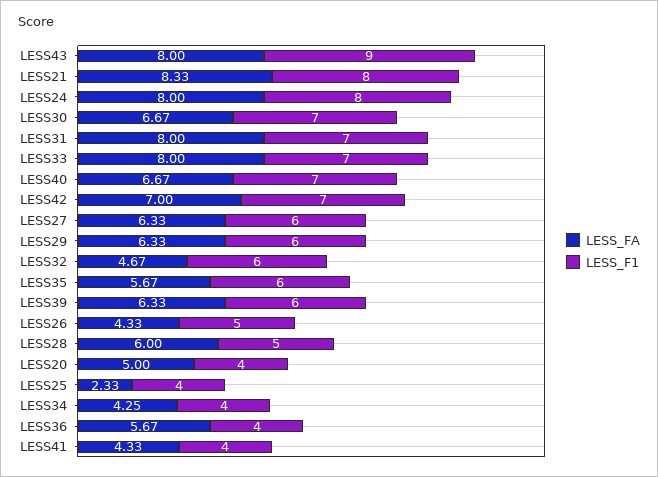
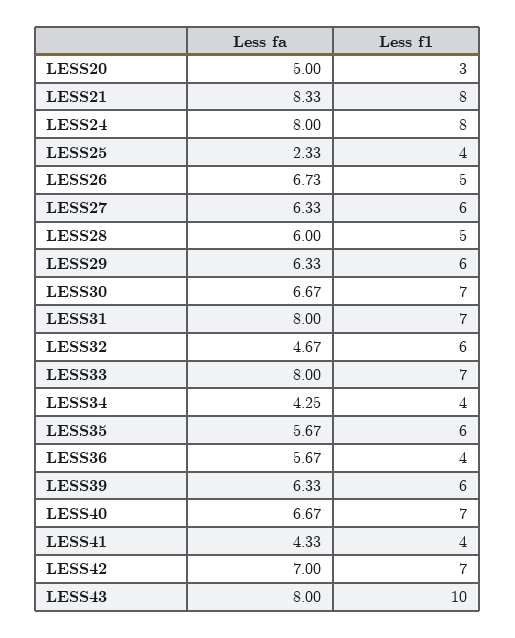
  {
    "LESS_FA": {
      "LESS43": 8,
      "LESS21": 8.33,
      "LESS24": 8,
      "LESS30": 6.67,
      "LESS31": 8,
      "LESS33": 8,
      "LESS40": 6.67,
      "LESS42": 7,
      "LESS27": 6.33,
      "LESS29": 6.33,
      "LESS32": 4.67,
      "LESS35": 5.67,
      "LESS39": 6.33,
-     "LESS26": 4.33,
+     "LESS26": 6.73,
      "LESS28": 6,
      "LESS20": 5,
      "LESS25": 2.33,
      "LESS34": 4.25,
      "LESS36": 5.67,
      "LESS41": 4.33
    },
    "LESS_F1": {
-     "LESS43": 9,
+     "LESS43": 10,
      "LESS21": 8,
      "LESS24": 8,
      "LESS30": 7,
      "LESS31": 7,
      "LESS33": 7,
      "LESS40": 7,
      "LESS42": 7,
      "LESS27": 6,
      "LESS29": 6,
      "LESS32": 6,
      "LESS35": 6,
      "LESS39": 6,
      "LESS26": 5,
      "LESS28": 5,
-     "LESS20": 4,
+     "LESS20": 3,
      "LESS25": 4,
      "LESS34": 4,
      "LESS36": 4,
      "LESS41": 4
    }
  }

